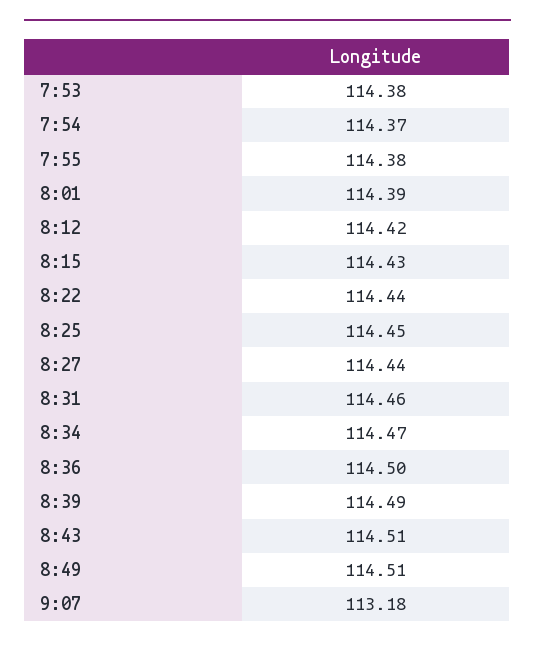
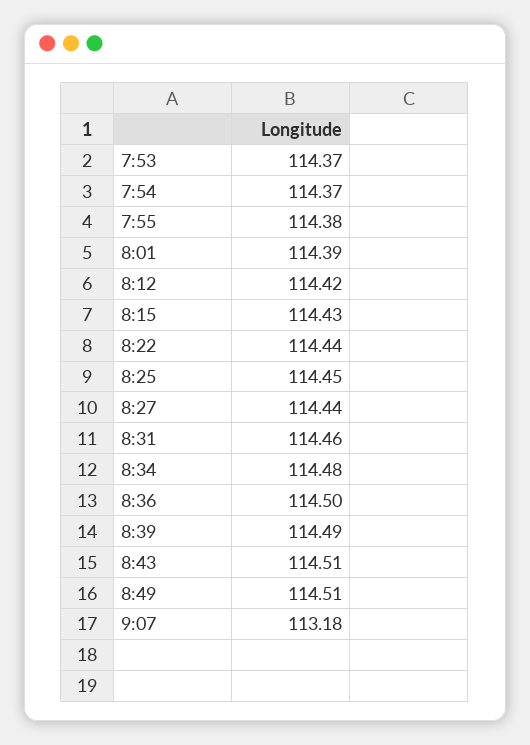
  {
-   "7:53": 114.38,
+   "7:53": 114.37,
    "7:54": 114.37,
    "7:55": 114.38,
    "8:01": 114.39,
    "8:12": 114.42,
    "8:15": 114.43,
    "8:22": 114.44,
    "8:25": 114.45,
    "8:27": 114.44,
    "8:31": 114.46,
-   "8:34": 114.47,
+   "8:34": 114.48,
    "8:36": 114.5,
    "8:39": 114.49,
    "8:43": 114.51,
    "8:49": 114.51,
    "9:07": 113.18
  }

